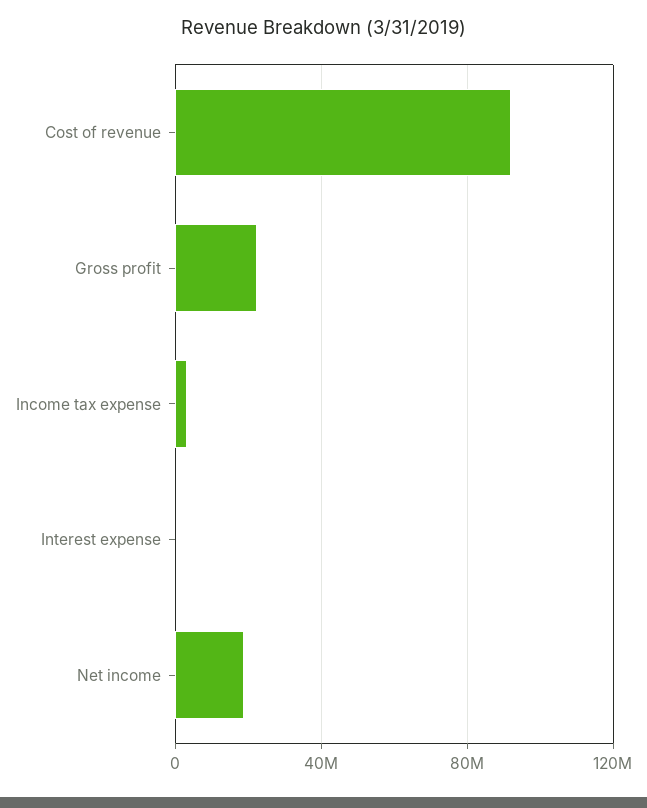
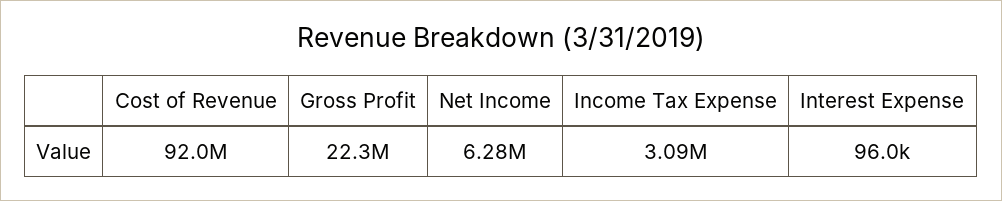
  {
    "Cost of revenue": 92000000,
    "Gross profit": 22300000,
    "Income tax expense": 3090000,
    "Interest expense": 96000,
-   "Net income": 20000000
+   "Net income": 6280000
  }

